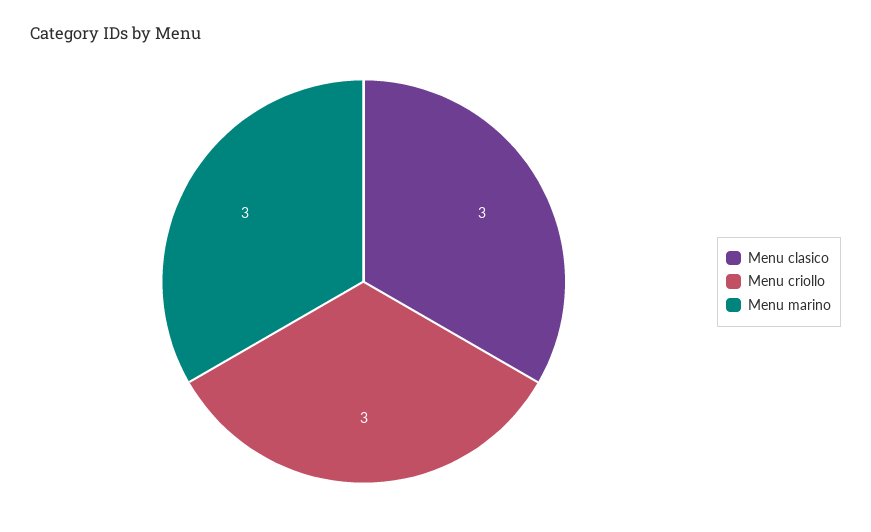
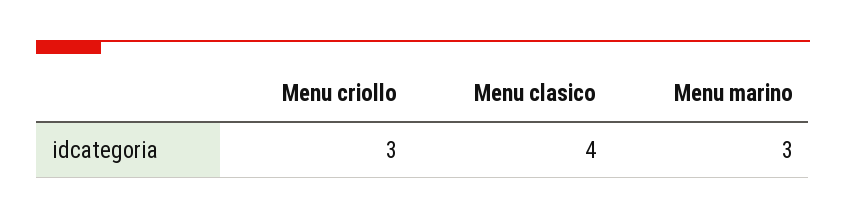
  {
-   "Menu clasico": 3,
+   "Menu clasico": 4,
    "Menu criollo": 3,
    "Menu marino": 3
  }

